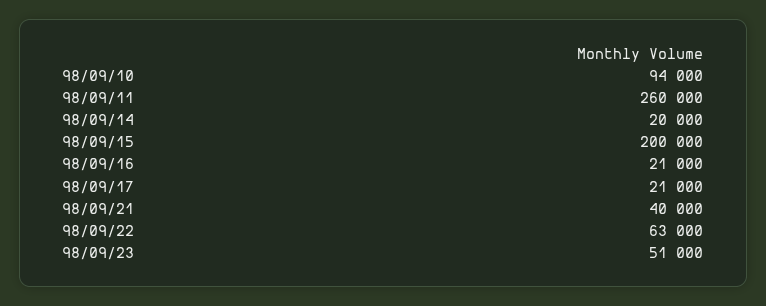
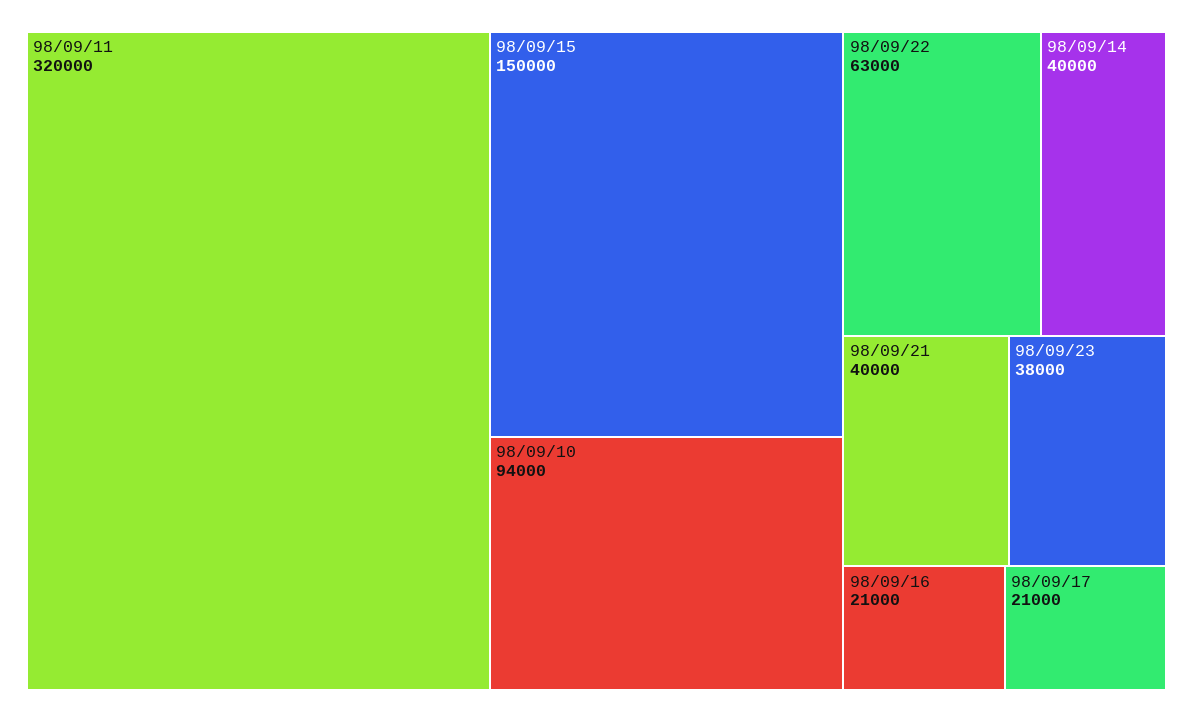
  {
    "98/09/10": 94000,
-   "98/09/11": 260000,
+   "98/09/11": 320000,
-   "98/09/14": 20000,
+   "98/09/14": 40000,
-   "98/09/15": 200000,
+   "98/09/15": 150000,
    "98/09/16": 21000,
    "98/09/17": 21000,
    "98/09/21": 40000,
    "98/09/22": 63000,
-   "98/09/23": 51000
+   "98/09/23": 38000
  }

